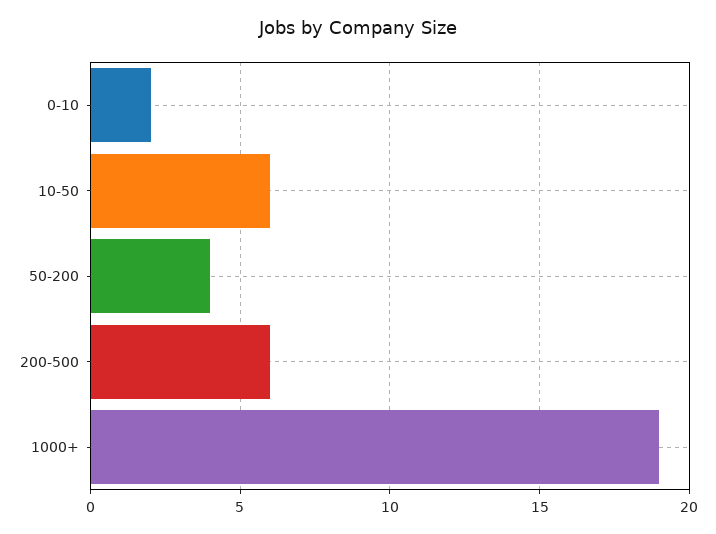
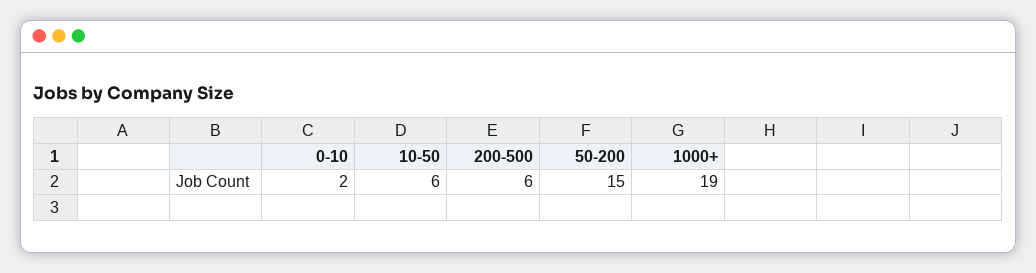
  {
    "0-10": 2,
    "10-50": 6,
-   "50-200": 4,
+   "50-200": 15,
    "200-500": 6,
    "1000+": 19
  }

